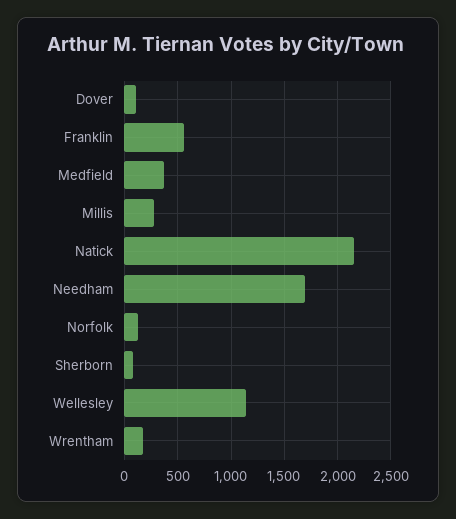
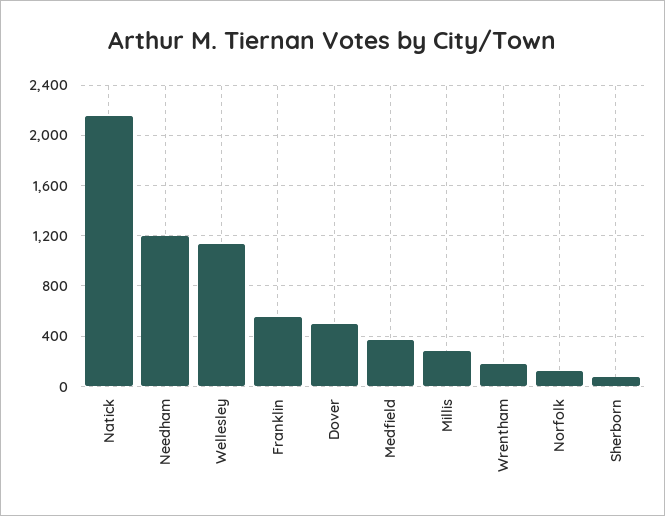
  {
-   "Dover": 100,
+   "Dover": 500,
    "Franklin": 550,
    "Medfield": 350,
    "Millis": 300,
    "Natick": 2150,
-   "Needham": 1700,
+   "Needham": 1200,
    "Norfolk": 150,
    "Sherborn": 100,
    "Wellesley": 1150,
    "Wrentham": 200
  }

